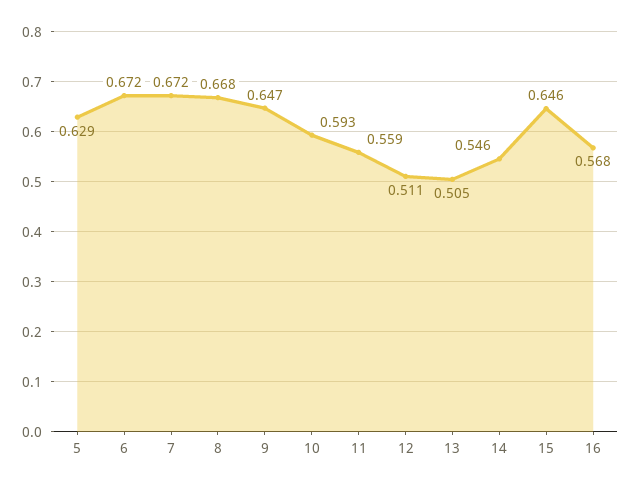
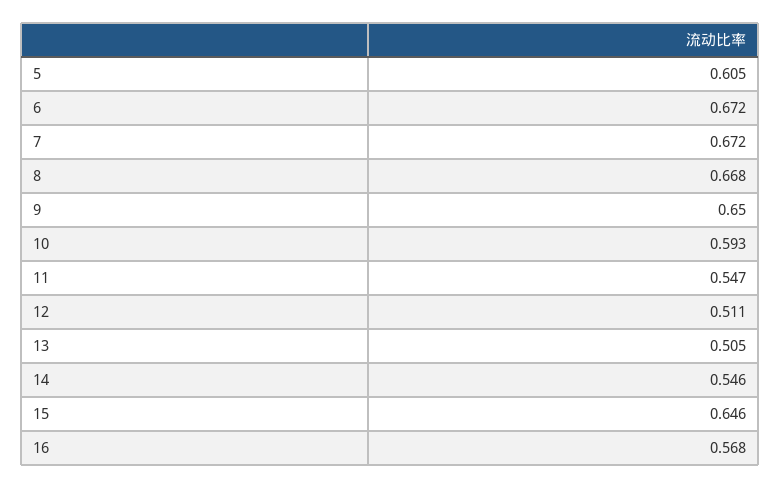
  {
-   "5": 0.629,
+   "5": 0.605,
    "6": 0.672,
    "7": 0.672,
    "8": 0.668,
-   "9": 0.647,
+   "9": 0.65,
    "10": 0.593,
-   "11": 0.559,
+   "11": 0.547,
    "12": 0.511,
    "13": 0.505,
    "14": 0.546,
    "15": 0.646,
    "16": 0.568
  }

